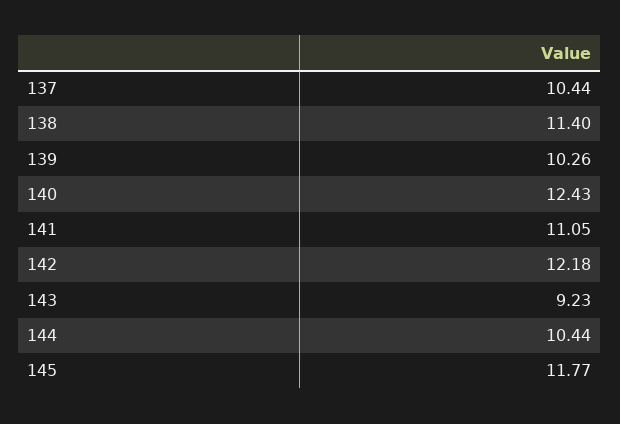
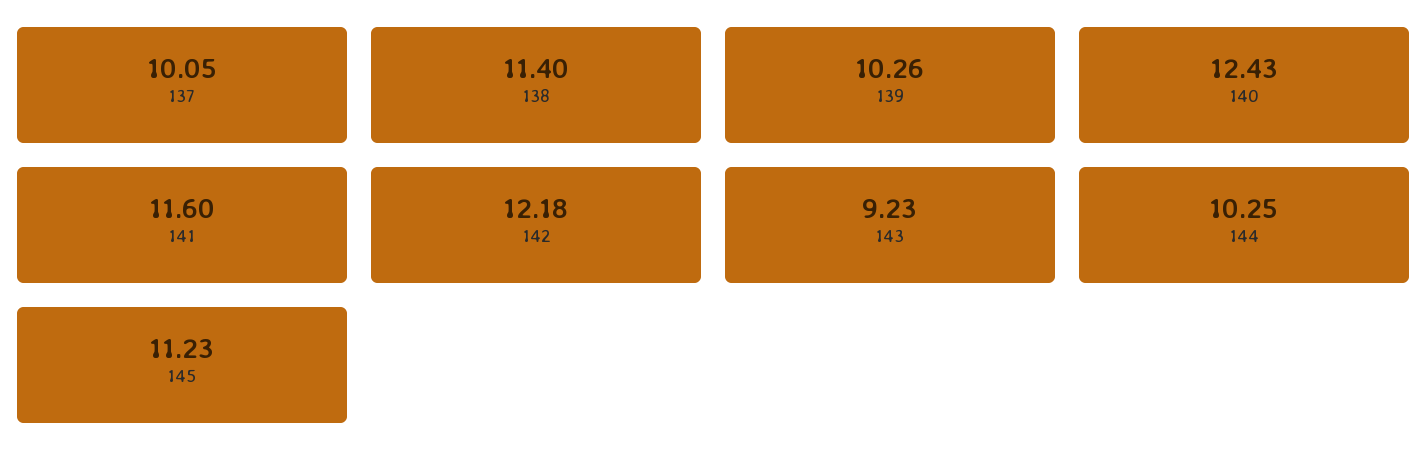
  {
-   "137": 10.44,
+   "137": 10.05,
    "138": 11.4,
    "139": 10.26,
    "140": 12.43,
-   "141": 11.05,
+   "141": 11.6,
    "142": 12.18,
    "143": 9.23,
-   "144": 10.44,
+   "144": 10.25,
-   "145": 11.77
+   "145": 11.23
  }

